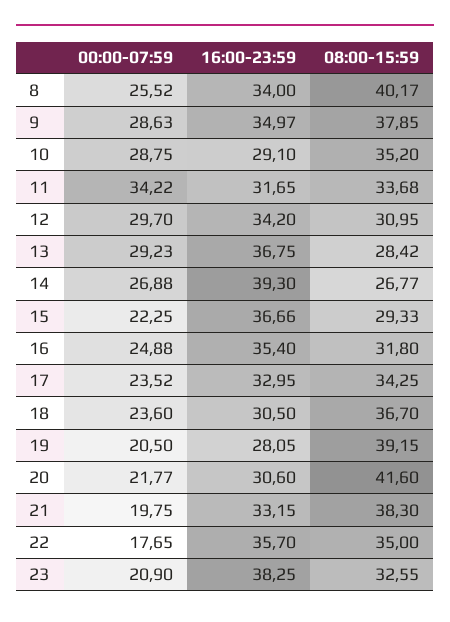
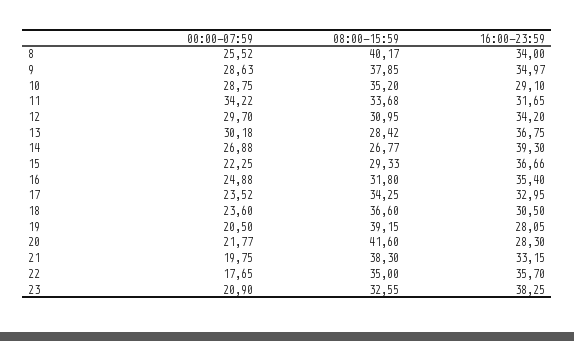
  {
    "00:00-07:59": {
      "8": 25.52,
      "9": 28.63,
      "10": 28.75,
      "11": 34.22,
      "12": 29.7,
-     "13": 29.23,
+     "13": 30.18,
      "14": 26.88,
      "15": 22.25,
      "16": 24.88,
      "17": 23.52,
      "18": 23.6,
      "19": 20.5,
      "20": 21.77,
      "21": 19.75,
      "22": 17.65,
      "23": 20.9
    },
    "16:00-23:59": {
      "8": 34,
      "9": 34.97,
      "10": 29.1,
      "11": 31.65,
      "12": 34.2,
      "13": 36.75,
      "14": 39.3,
      "15": 36.66,
      "16": 35.4,
      "17": 32.95,
      "18": 30.5,
      "19": 28.05,
-     "20": 30.6,
+     "20": 28.3,
      "21": 33.15,
      "22": 35.7,
      "23": 38.25
    },
    "08:00-15:59": {
      "8": 40.17,
      "9": 37.85,
      "10": 35.2,
      "11": 33.68,
      "12": 30.95,
      "13": 28.42,
      "14": 26.77,
      "15": 29.33,
      "16": 31.8,
      "17": 34.25,
-     "18": 36.7,
+     "18": 36.6,
      "19": 39.15,
      "20": 41.6,
      "21": 38.3,
      "22": 35,
      "23": 32.55
    }
  }

